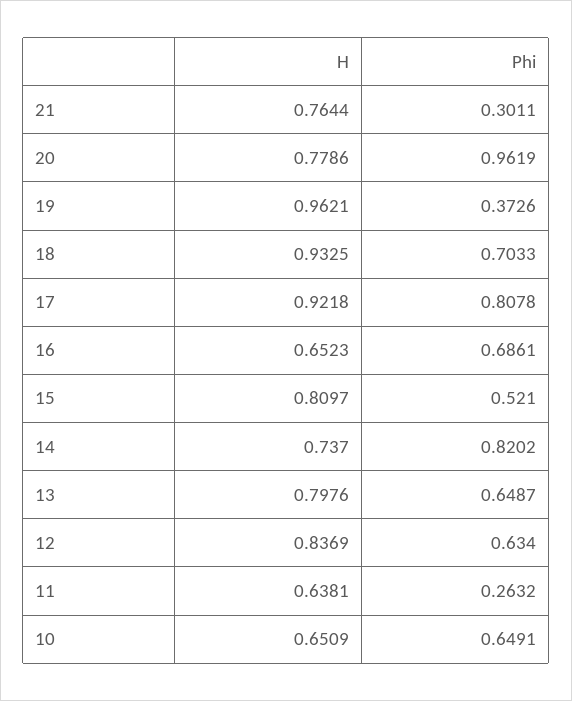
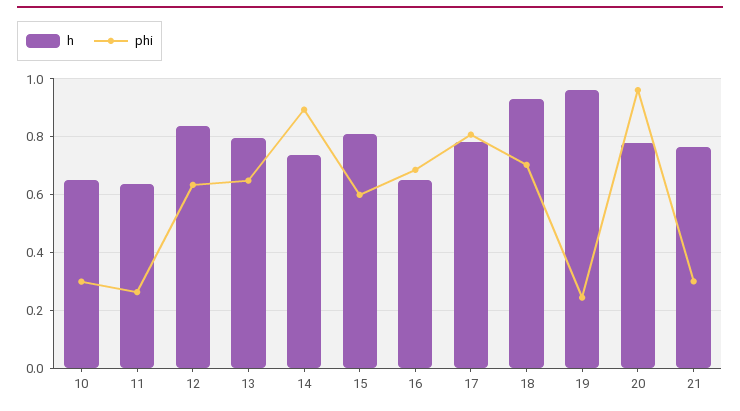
  {
    "H": {
      "21": 0.7644,
      "20": 0.7786,
      "19": 0.9621,
      "18": 0.9325,
-     "17": 0.9218,
+     "17": 0.775,
      "16": 0.6523,
      "15": 0.8097,
      "14": 0.737,
      "13": 0.7976,
      "12": 0.8369,
      "11": 0.6381,
      "10": 0.6509
    },
    "Phi": {
      "21": 0.3011,
      "20": 0.9619,
-     "19": 0.3726,
+     "19": 0.25,
      "18": 0.7033,
      "17": 0.8078,
      "16": 0.6861,
-     "15": 0.521,
+     "15": 0.6,
-     "14": 0.8202,
+     "14": 0.9,
      "13": 0.6487,
      "12": 0.634,
      "11": 0.2632,
-     "10": 0.6491
+     "10": 0.3
    }
  }

